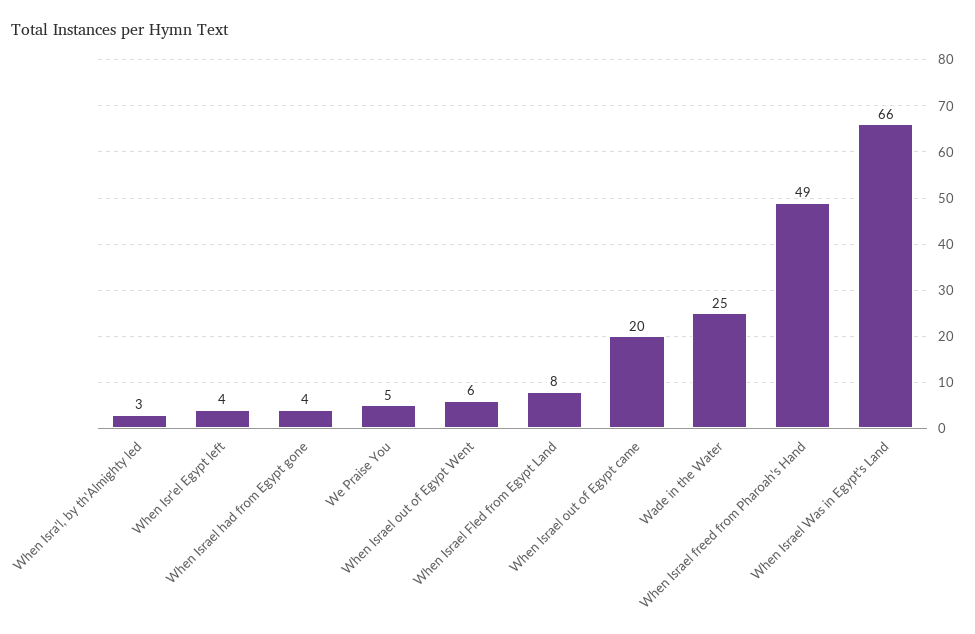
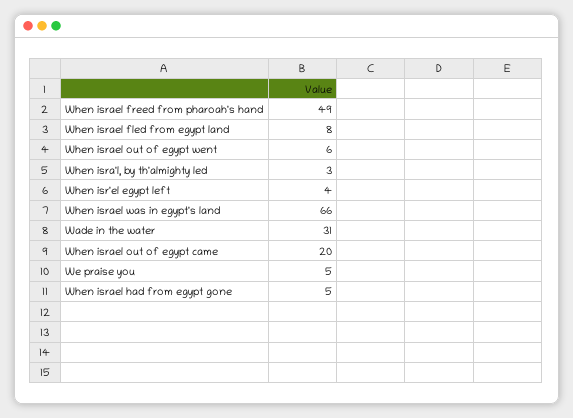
  {
    "When Isra'l, by th'Almighty led": 3,
    "When Isr'el Egypt left": 4,
-   "When Israel had from Egypt gone": 4,
+   "When Israel had from Egypt gone": 5,
    "We Praise You": 5,
    "When Israel out of Egypt Went": 6,
    "When Israel Fled from Egypt Land": 8,
    "When Israel out of Egypt came": 20,
-   "Wade in the Water": 25,
+   "Wade in the Water": 31,
    "When Israel freed from Pharoah's Hand": 49,
    "When Israel Was in Egypt's Land": 66
  }

